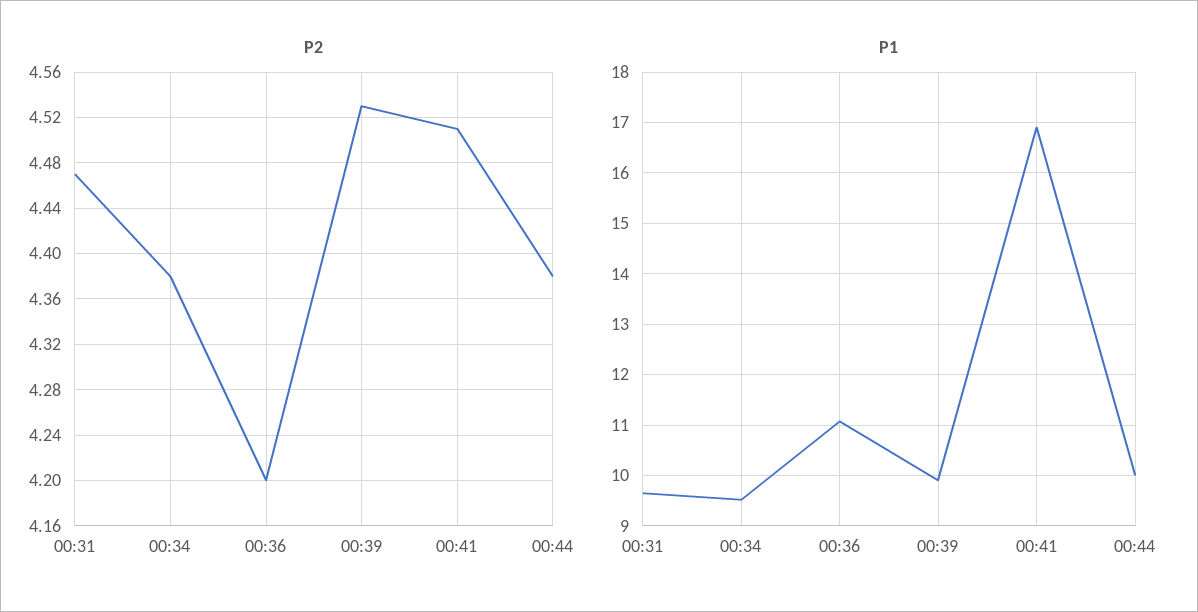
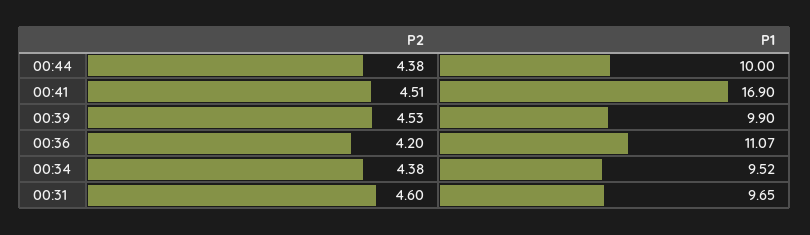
  {
    "P2": {
-     "00:31": 4.47,
+     "00:31": 4.6,
      "00:34": 4.38,
      "00:36": 4.2,
      "00:39": 4.53,
      "00:41": 4.51,
      "00:44": 4.38
    },
    "P1": {
      "00:31": 9.65,
      "00:34": 9.52,
      "00:36": 11.07,
      "00:39": 9.9,
      "00:41": 16.9,
      "00:44": 10
    }
  }

